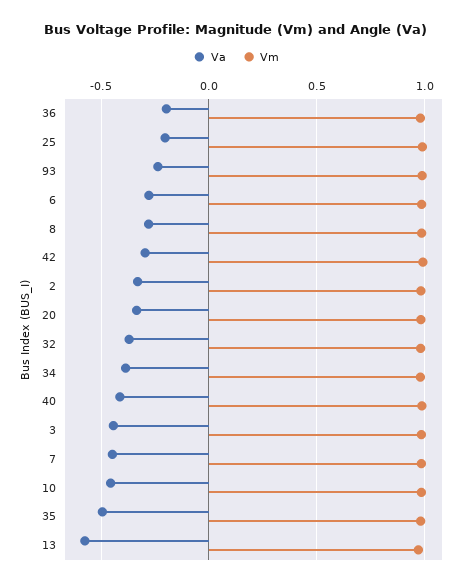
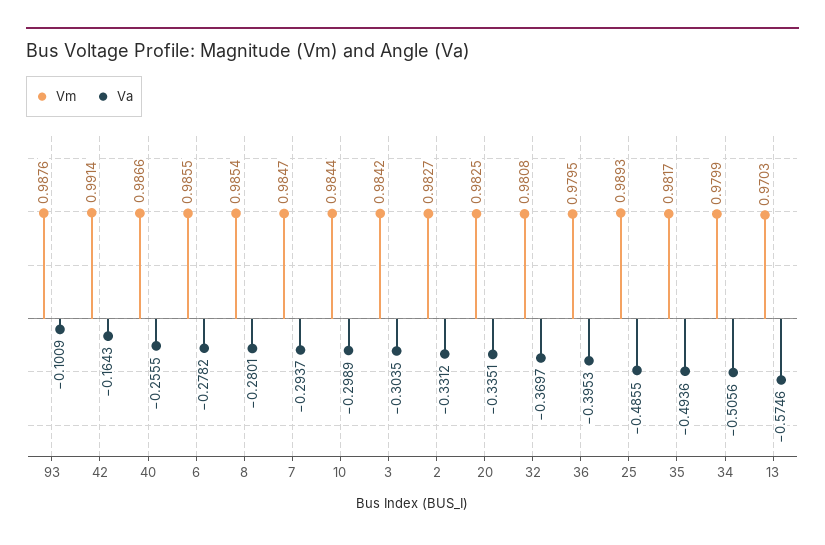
  {
    "Va": {
-     "36": -0.2,
+     "36": -0.3953,
-     "25": -0.2,
+     "25": -0.4855,
-     "93": -0.25,
+     "93": -0.1009,
      "6": -0.2782,
      "8": -0.2801,
-     "42": -0.3,
+     "42": -0.1643,
      "2": -0.3312,
      "20": -0.3351,
      "32": -0.3697,
-     "34": -0.4,
+     "34": -0.5056,
-     "40": -0.4,
+     "40": -0.2555,
-     "3": -0.45,
+     "3": -0.3035,
-     "7": -0.45,
+     "7": -0.2937,
-     "10": -0.45,
+     "10": -0.2989,
      "35": -0.4936,
      "13": -0.5746
    },
    "Vm": {
      "36": 0.9795,
      "25": 0.9893,
      "93": 0.9876,
      "6": 0.9855,
      "8": 0.9854,
      "42": 0.9914,
      "2": 0.9827,
      "20": 0.9825,
      "32": 0.9808,
      "34": 0.9799,
      "40": 0.9866,
      "3": 0.9842,
      "7": 0.9847,
      "10": 0.9844,
      "35": 0.9817,
      "13": 0.9703
    }
  }

